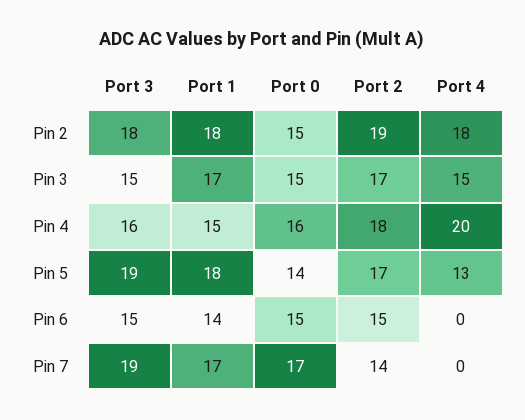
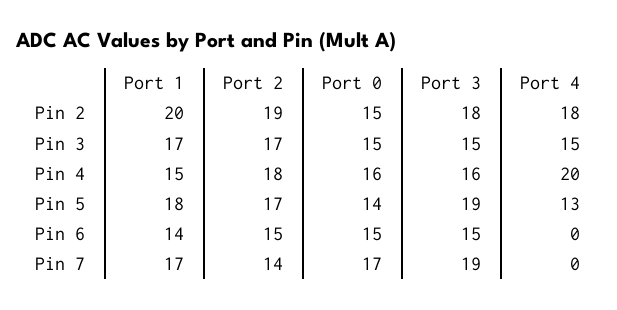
  {
    "Port 3": {
      "Pin 2": 18,
      "Pin 3": 15,
      "Pin 4": 16,
      "Pin 5": 19,
      "Pin 6": 15,
      "Pin 7": 19
    },
    "Port 1": {
-     "Pin 2": 18,
+     "Pin 2": 20,
      "Pin 3": 17,
      "Pin 4": 15,
      "Pin 5": 18,
      "Pin 6": 14,
      "Pin 7": 17
    },
    "Port 0": {
      "Pin 2": 15,
      "Pin 3": 15,
      "Pin 4": 16,
      "Pin 5": 14,
      "Pin 6": 15,
      "Pin 7": 17
    },
    "Port 2": {
      "Pin 2": 19,
      "Pin 3": 17,
      "Pin 4": 18,
      "Pin 5": 17,
      "Pin 6": 15,
      "Pin 7": 14
    },
    "Port 4": {
      "Pin 2": 18,
      "Pin 3": 15,
      "Pin 4": 20,
      "Pin 5": 13,
      "Pin 6": 0,
      "Pin 7": 0
    }
  }

